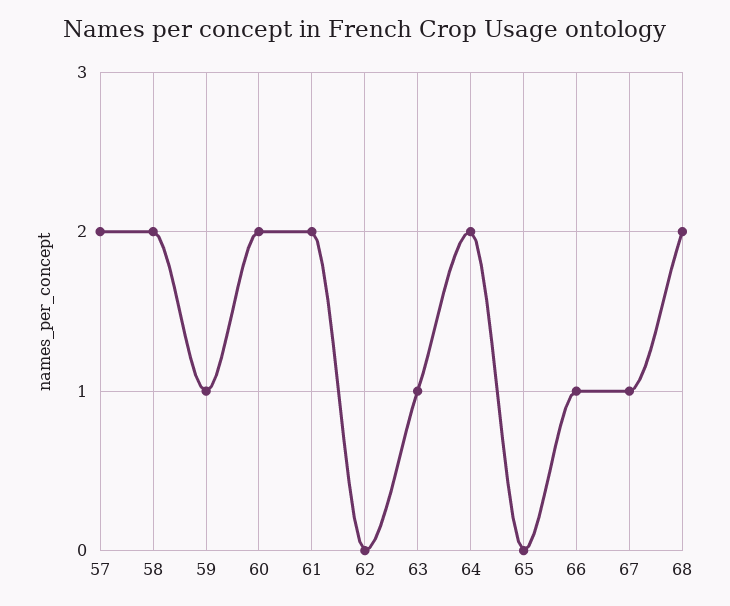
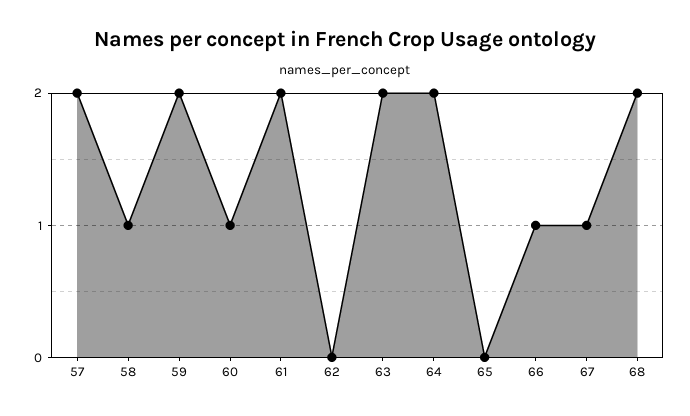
  {
    "57": 2,
-   "58": 2,
+   "58": 1,
-   "59": 1,
+   "59": 2,
-   "60": 2,
+   "60": 1,
    "61": 2,
    "62": 0,
-   "63": 1,
+   "63": 2,
    "64": 2,
    "65": 0,
    "66": 1,
    "67": 1,
    "68": 2
  }

